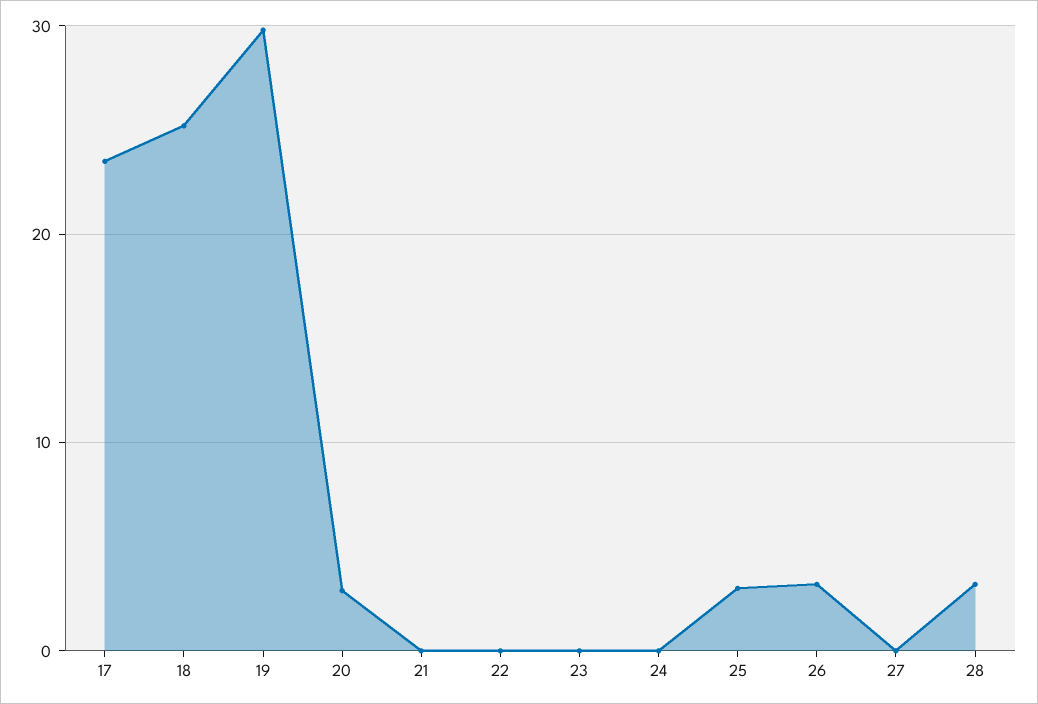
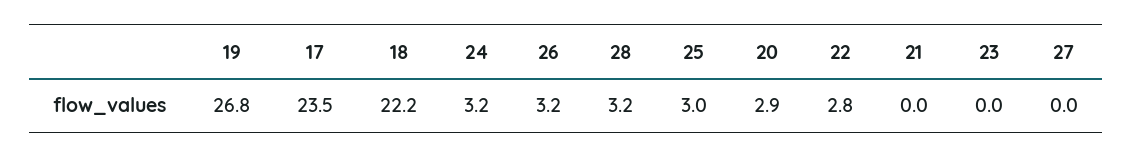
  {
    "17": 23.5,
-   "18": 25,
+   "18": 22.2,
-   "19": 30,
+   "19": 26.8,
    "20": 2.9,
    "21": 0,
-   "22": 0,
+   "22": 2.8,
    "23": 0,
-   "24": 0,
+   "24": 3.2,
    "25": 3,
    "26": 3.2,
    "27": 0,
    "28": 3.2
  }

